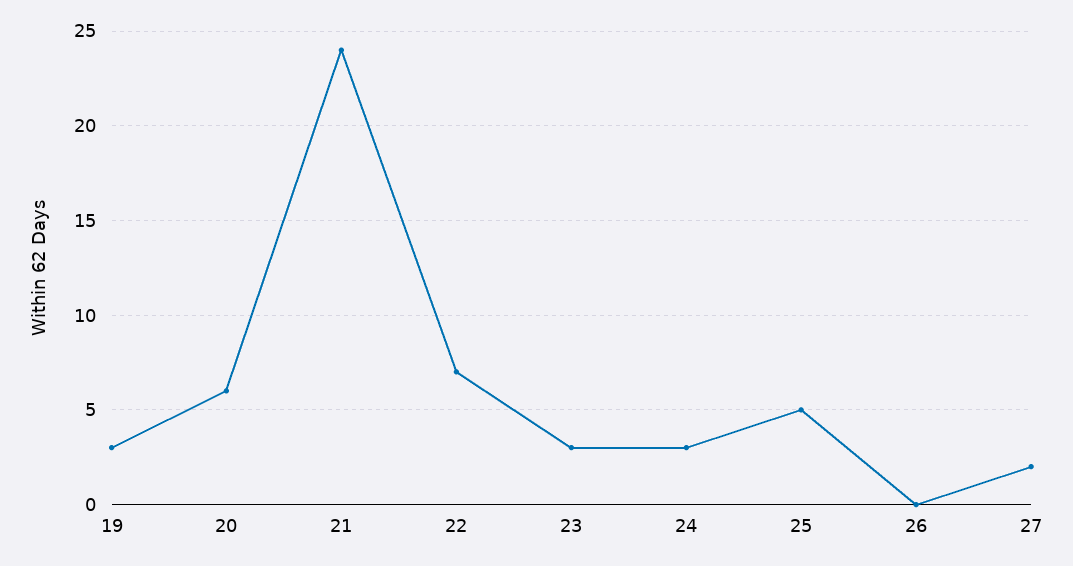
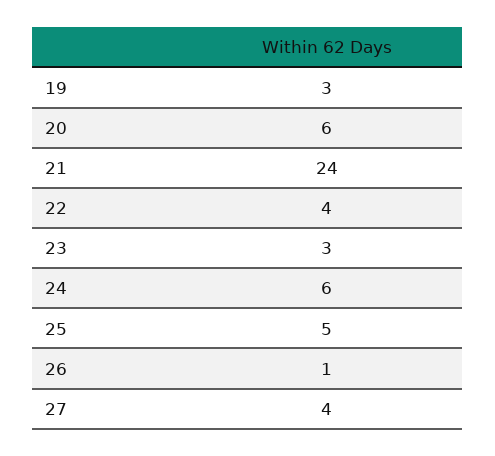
  {
    "19": 3,
    "20": 6,
    "21": 24,
-   "22": 7,
+   "22": 4,
    "23": 3,
-   "24": 3,
+   "24": 6,
    "25": 5,
-   "26": 0,
+   "26": 1,
-   "27": 2
+   "27": 4
  }

